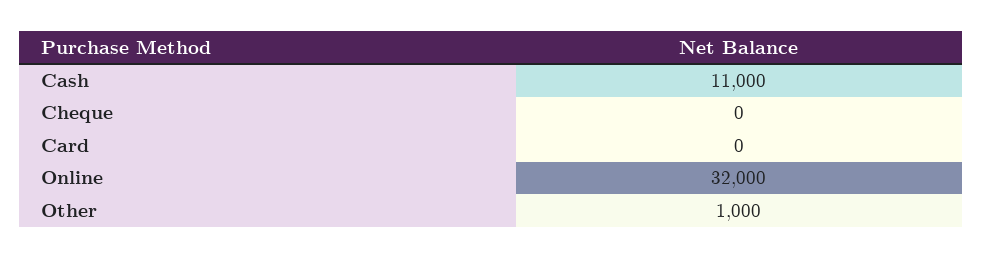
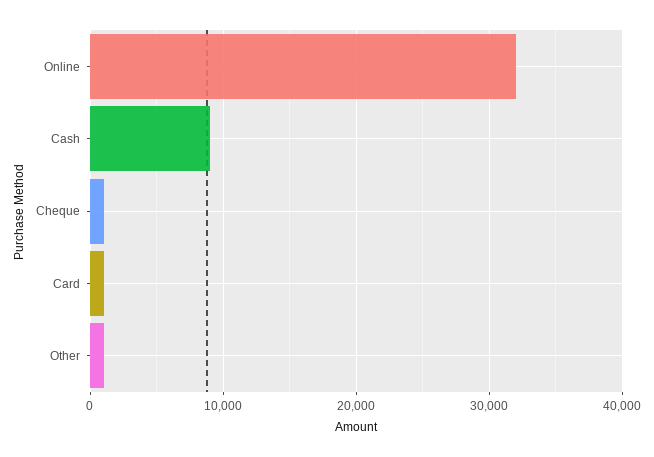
  {
-   "Cash": 11000,
+   "Cash": 9000,
-   "Cheque": 0,
+   "Cheque": 1000,
-   "Card": 0,
+   "Card": 1000,
    "Online": 32000,
    "Other": 1000
  }

